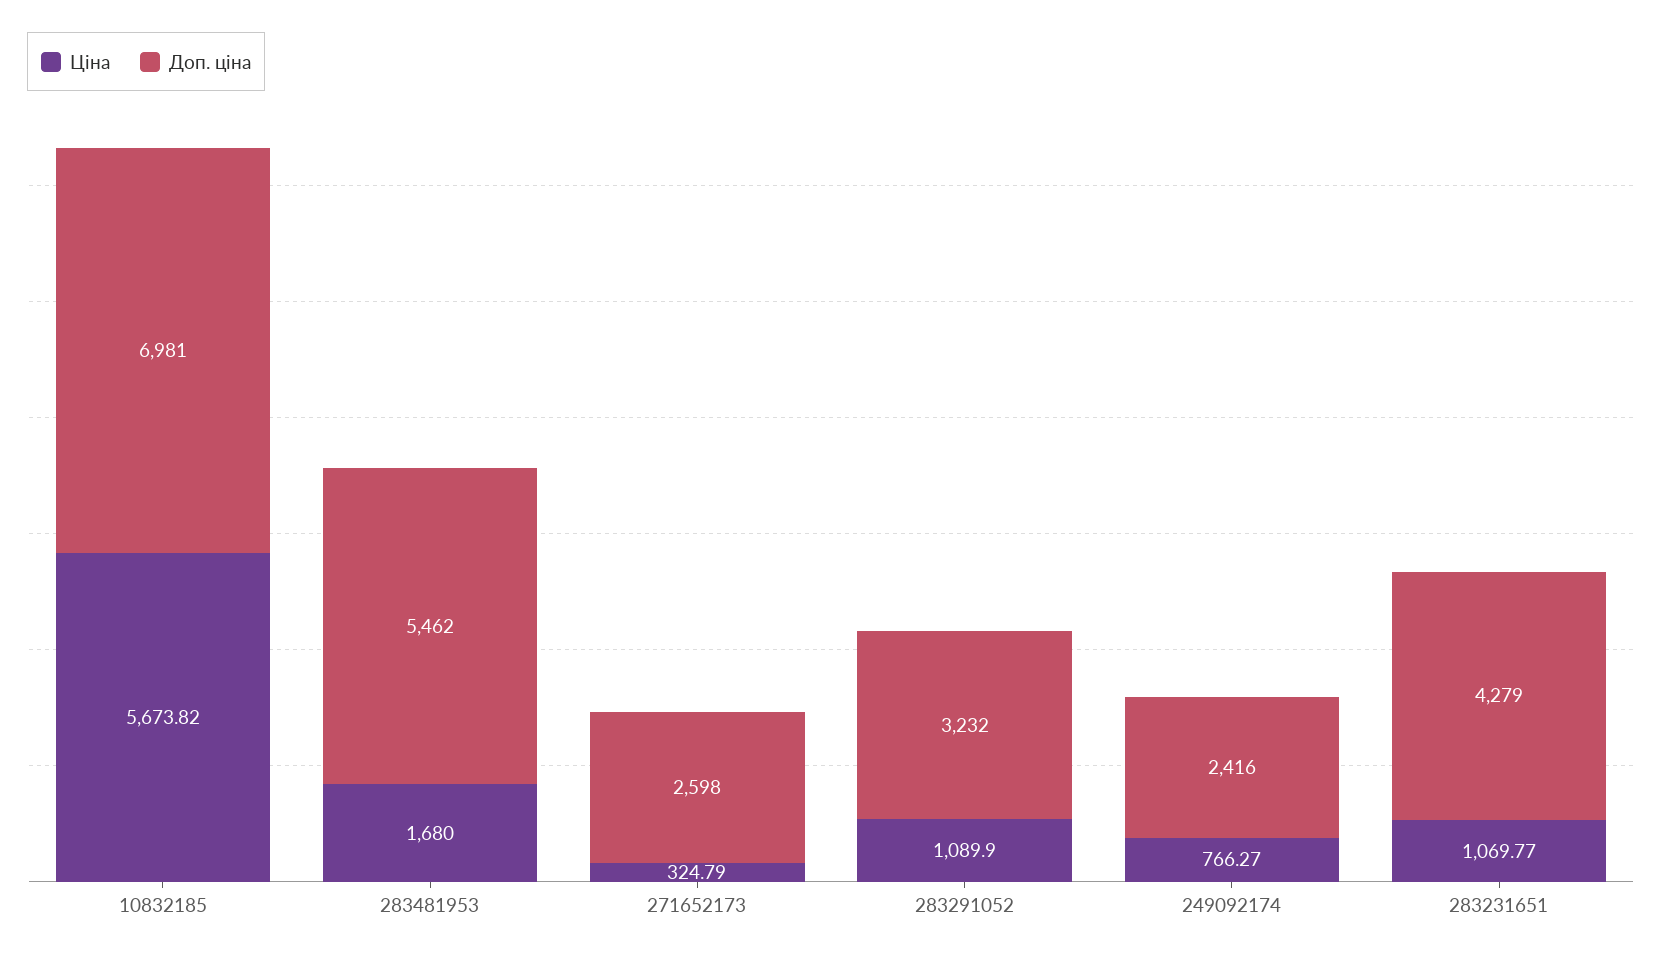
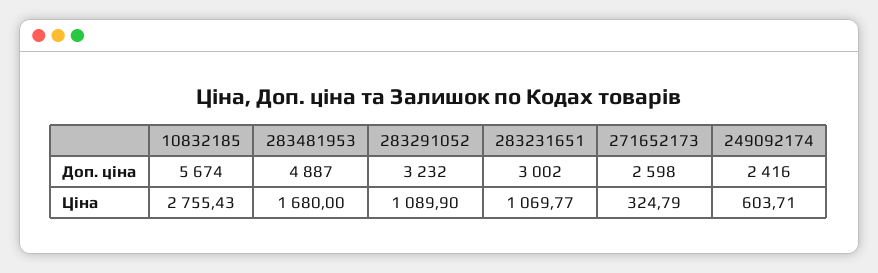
  {
    "Ціна": {
-     "10832185": 5673.82,
+     "10832185": 2755.43,
      "283481953": 1680,
      "271652173": 324.79,
      "283291052": 1089.9,
-     "249092174": 766.27,
+     "249092174": 603.71,
      "283231651": 1069.77
    },
    "Доп. ціна": {
-     "10832185": 6981,
+     "10832185": 5674,
-     "283481953": 5462,
+     "283481953": 4887,
      "271652173": 2598,
      "283291052": 3232,
      "249092174": 2416,
-     "283231651": 4279
+     "283231651": 3002
    }
  }

